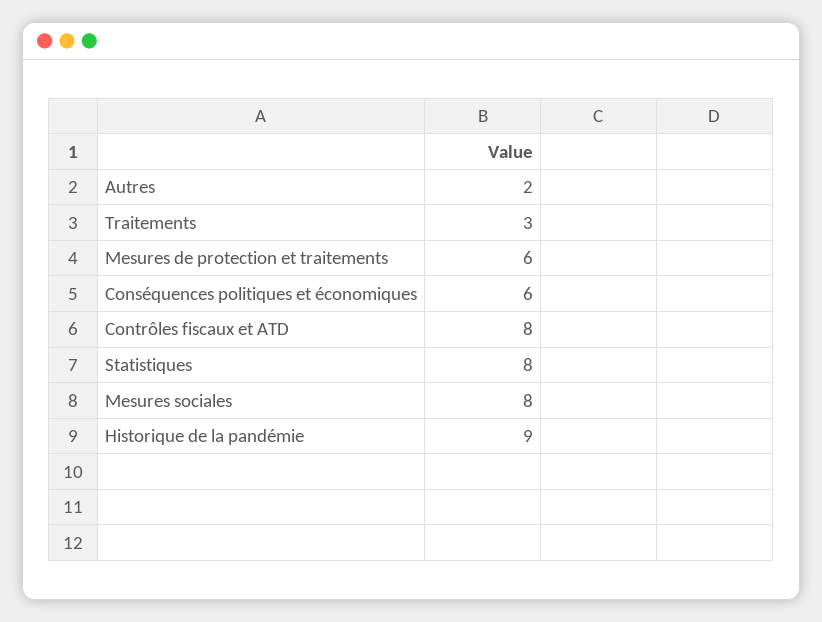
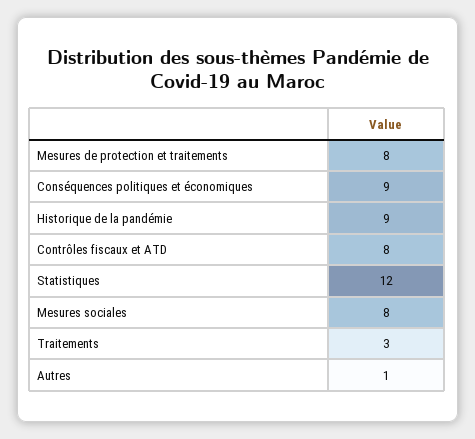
  {
-   "Autres": 2,
+   "Autres": 1,
    "Traitements": 3,
-   "Mesures de protection et traitements": 6,
+   "Mesures de protection et traitements": 8,
-   "Conséquences politiques et économiques": 6,
+   "Conséquences politiques et économiques": 9,
    "Contrôles fiscaux et ATD": 8,
-   "Statistiques": 8,
+   "Statistiques": 12,
    "Mesures sociales": 8,
    "Historique de la pandémie": 9
  }

